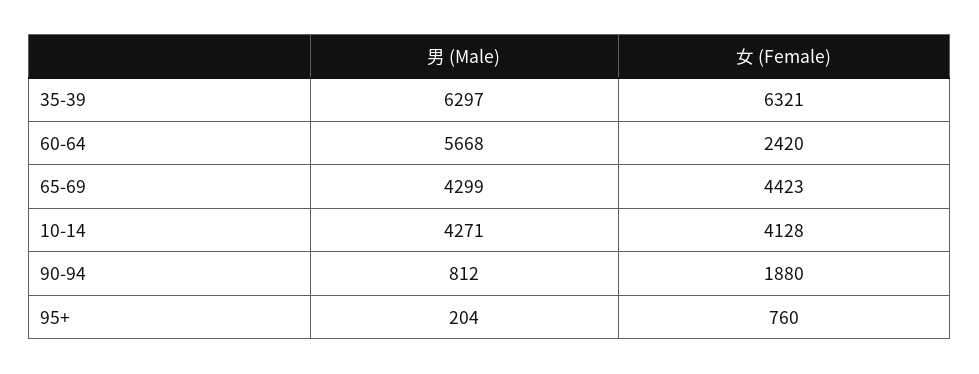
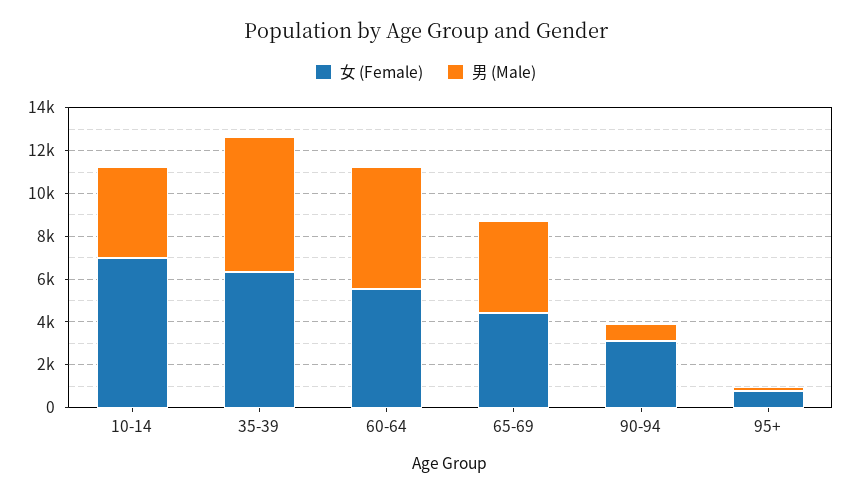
  {
    "男 (Male)": {
      "35-39": 6297,
      "60-64": 5668,
      "65-69": 4299,
      "10-14": 4271,
      "90-94": 812,
      "95+": 204
    },
    "女 (Female)": {
      "35-39": 6321,
-     "60-64": 2420,
+     "60-64": 5500,
      "65-69": 4423,
-     "10-14": 4128,
+     "10-14": 7000,
-     "90-94": 1880,
+     "90-94": 3000,
      "95+": 760
    }
  }

